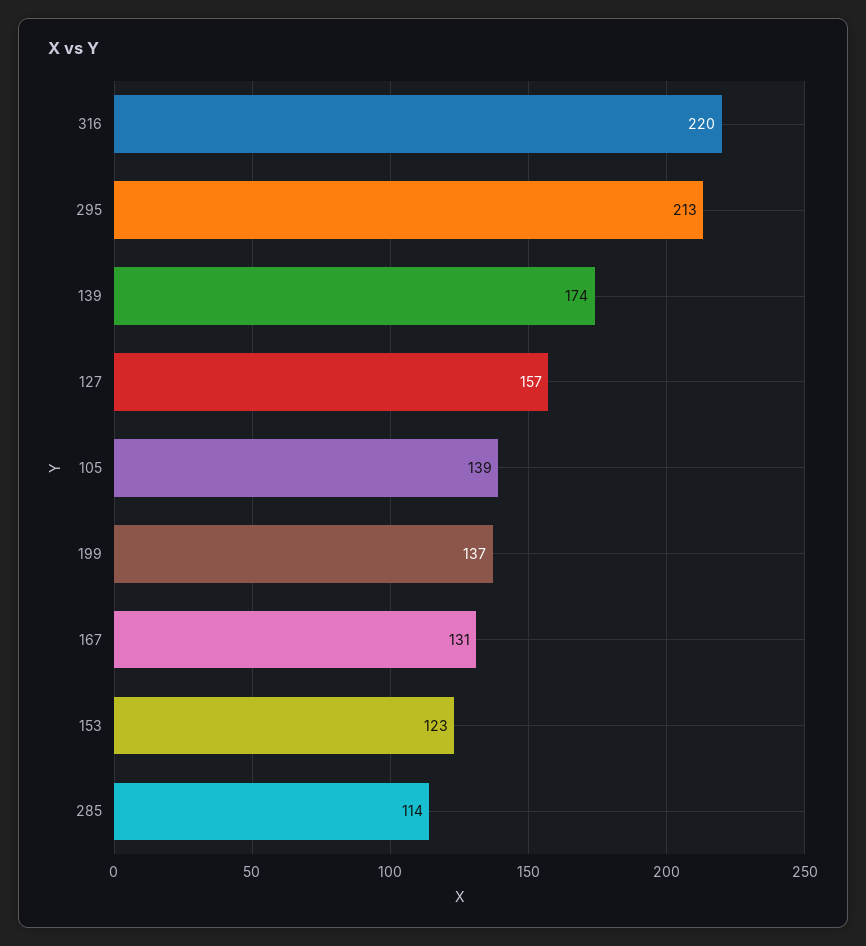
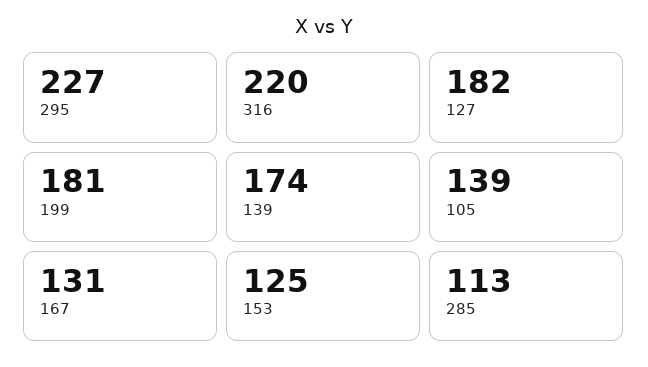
  {
    "316": 220,
-   "295": 213,
+   "295": 227,
    "139": 174,
-   "127": 157,
+   "127": 182,
    "105": 139,
-   "199": 137,
+   "199": 181,
    "167": 131,
-   "153": 123,
+   "153": 125,
-   "285": 114
+   "285": 113
  }

